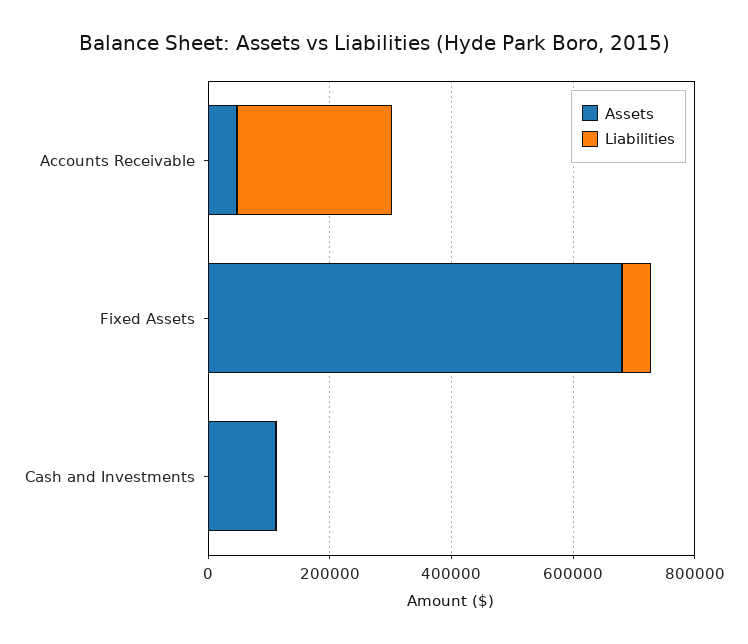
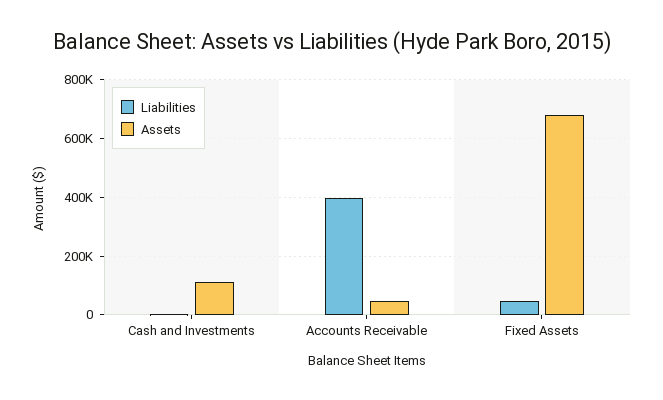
  {
    "Assets": {
      "Accounts Receivable": 50000,
      "Fixed Assets": 675000,
      "Cash and Investments": 100000
    },
    "Liabilities": {
-     "Accounts Receivable": 250000,
+     "Accounts Receivable": 400000,
      "Fixed Assets": 50000,
      "Cash and Investments": 0
    }
  }

